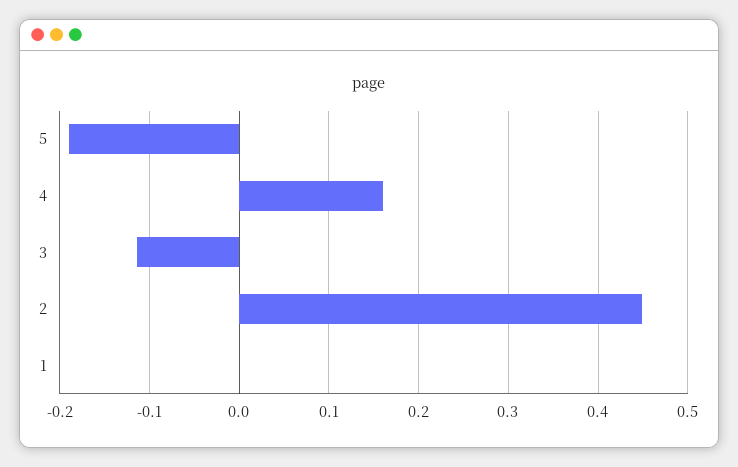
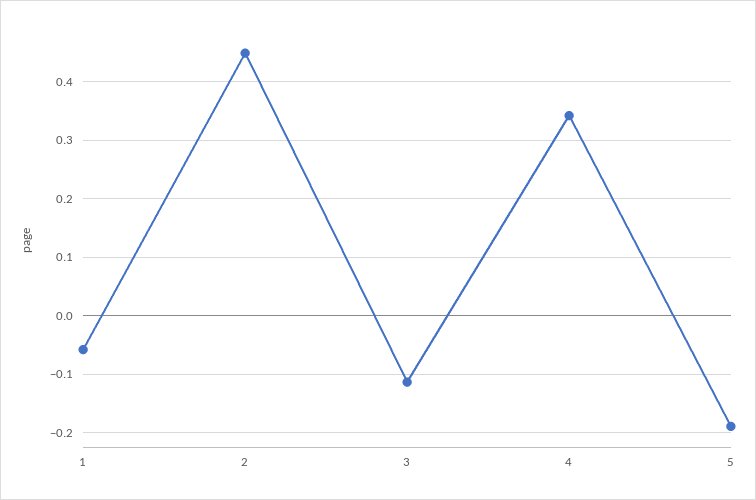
  {
    "5": -0.19,
-   "4": 0.16,
+   "4": 0.34,
    "3": -0.11,
    "2": 0.45,
-   "1": 0
+   "1": -0.06
  }

